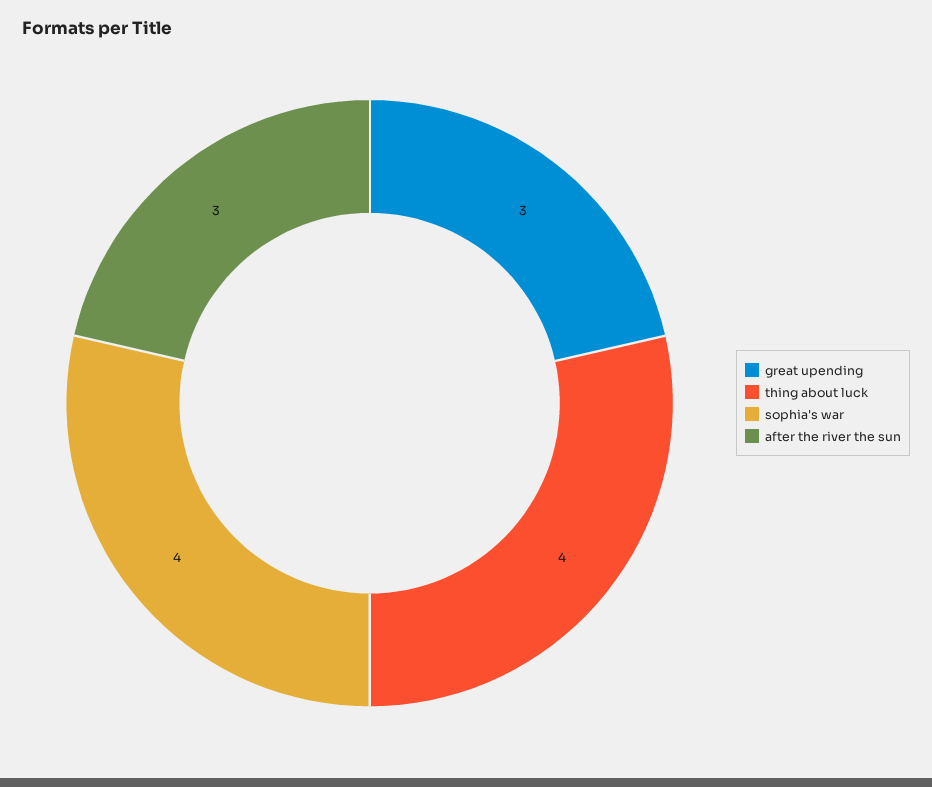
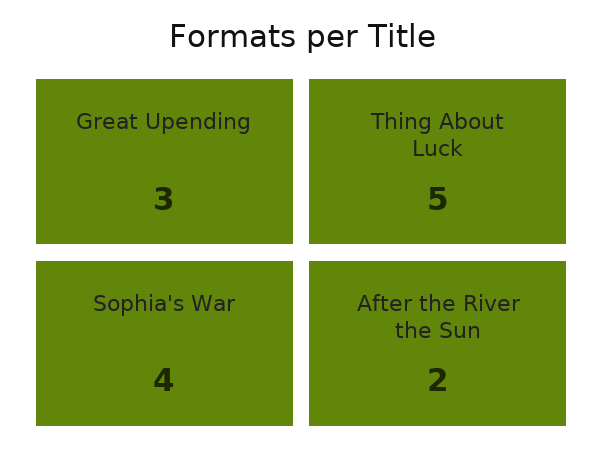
  {
    "great upending": 3,
-   "thing about luck": 4,
+   "thing about luck": 5,
    "sophia's war": 4,
-   "after the river the sun": 3
+   "after the river the sun": 2
  }

